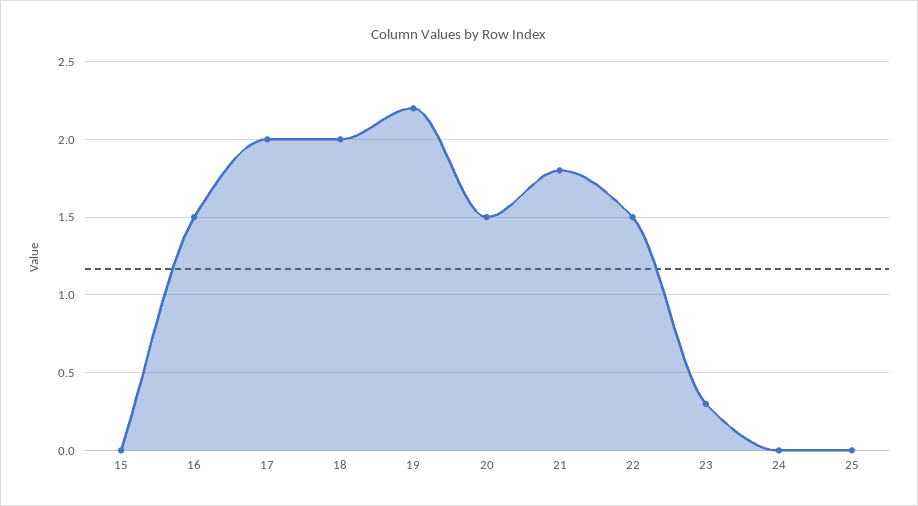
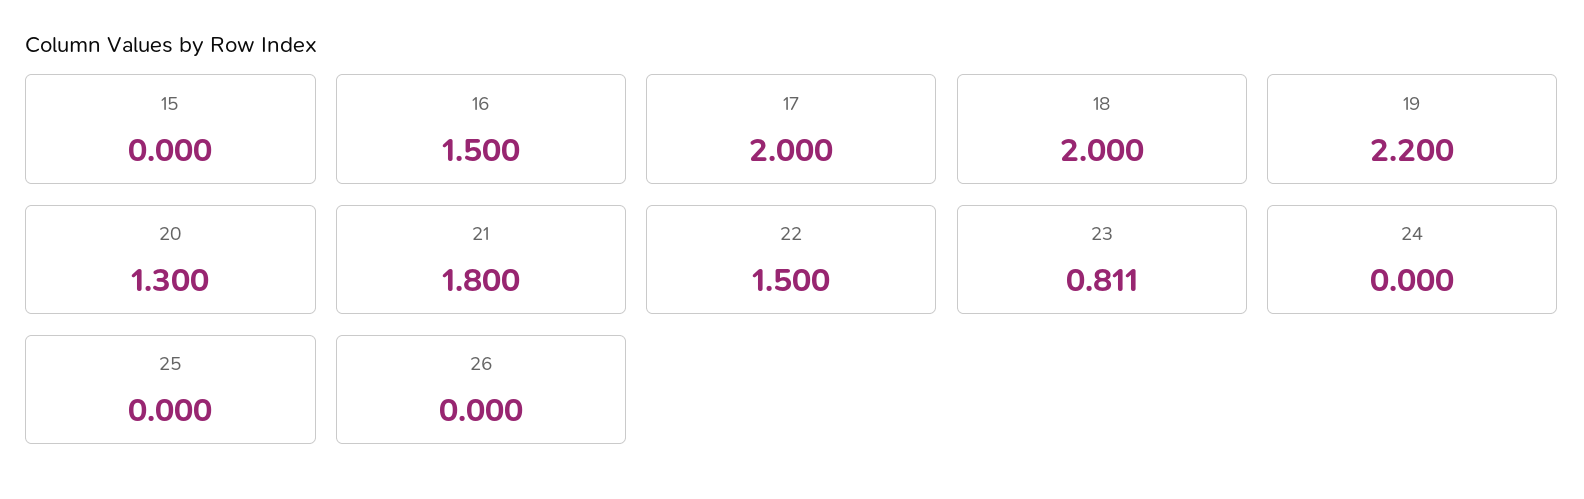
  {
    "15": 0,
    "16": 1.5,
    "17": 2,
    "18": 2,
    "19": 2.2,
-   "20": 1.5,
+   "20": 1.3,
    "21": 1.8,
    "22": 1.5,
-   "23": 0.3,
+   "23": 0.811,
    "24": 0,
-   "25": 0
+   "25": 0,
+   "26": 0
  }

